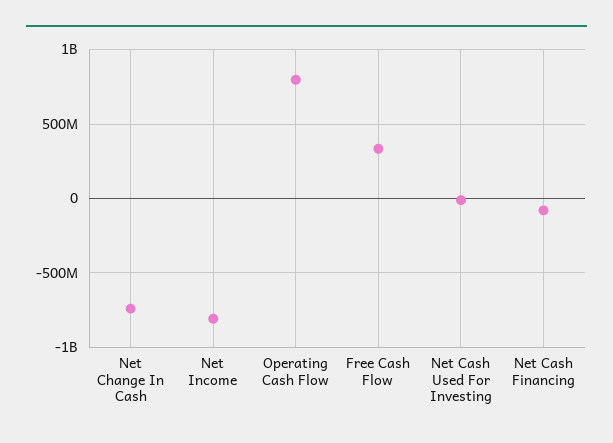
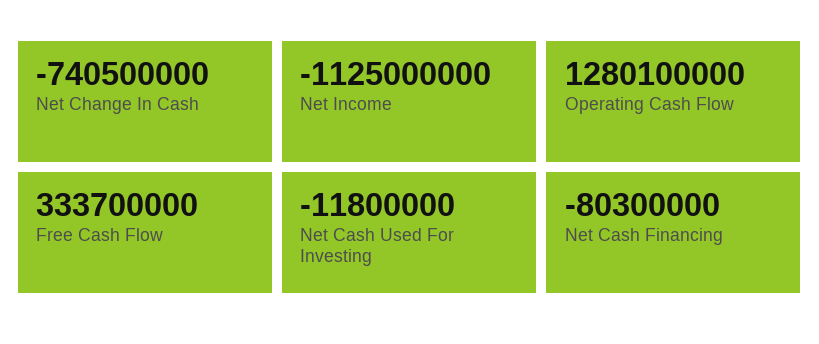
  {
    "Net Change In Cash": -740500000,
-   "Net Income": -800000000,
+   "Net Income": -1125000000,
-   "Operating Cash Flow": 800000000,
+   "Operating Cash Flow": 1280100000,
    "Free Cash Flow": 333700000,
    "Net Cash Used For Investing": -11800000,
    "Net Cash Financing": -80300000
  }

